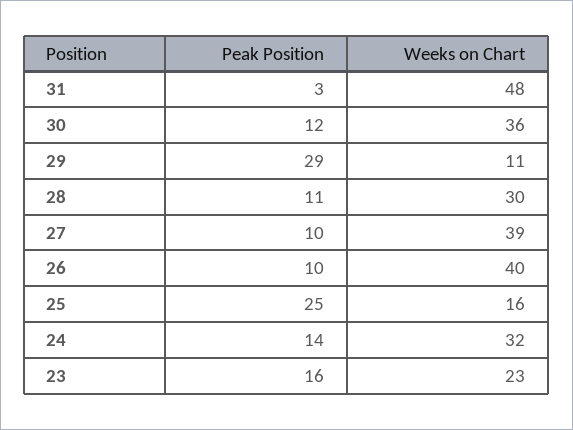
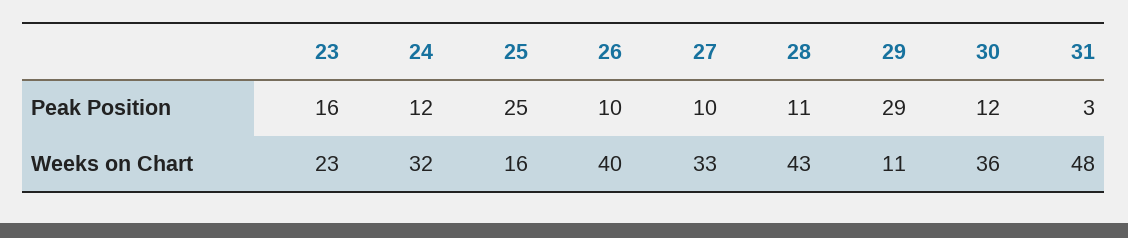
  {
    "Peak Position": {
      "31": 3,
      "30": 12,
      "29": 29,
      "28": 11,
      "27": 10,
      "26": 10,
      "25": 25,
-     "24": 14,
+     "24": 12,
      "23": 16
    },
    "Weeks on Chart": {
      "31": 48,
      "30": 36,
      "29": 11,
-     "28": 30,
+     "28": 43,
-     "27": 39,
+     "27": 33,
      "26": 40,
      "25": 16,
      "24": 32,
      "23": 23
    }
  }

